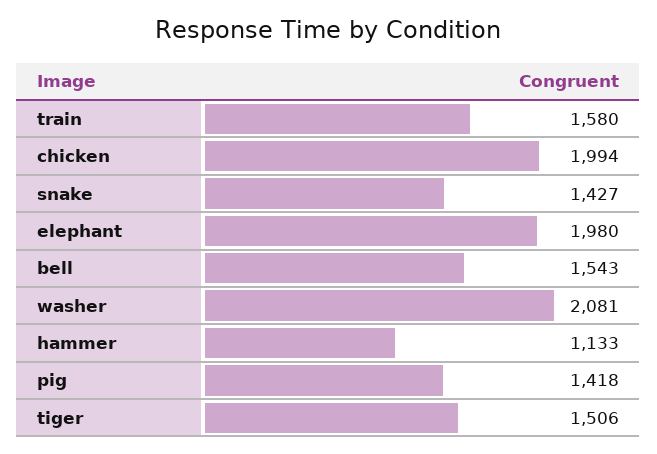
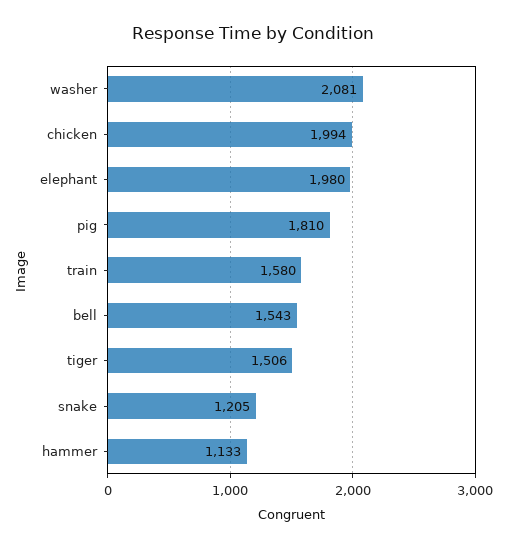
  {
    "train": 1580,
    "chicken": 1994,
-   "snake": 1427,
+   "snake": 1205,
    "elephant": 1980,
    "bell": 1543,
    "washer": 2081,
    "hammer": 1133,
-   "pig": 1418,
+   "pig": 1810,
    "tiger": 1506
  }

